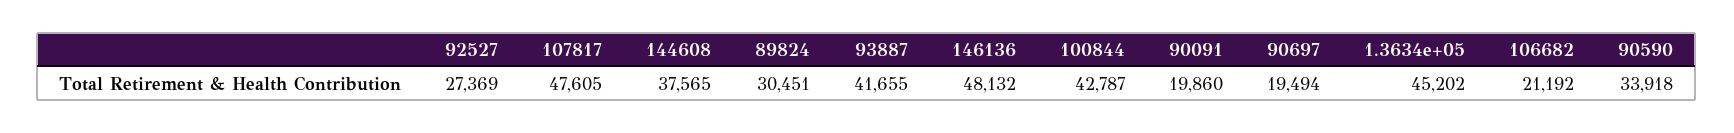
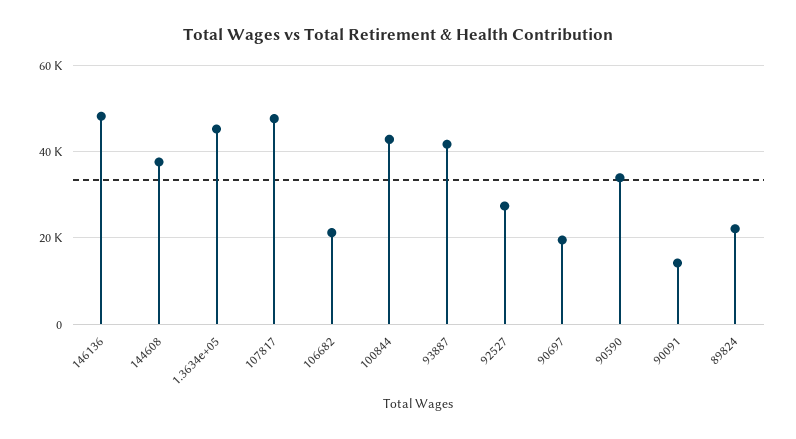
  {
    "92527": 27369,
    "107817": 47605,
    "144608": 37565,
-   "89824": 30451,
+   "89824": 22000,
    "93887": 41655,
    "146136": 48132,
    "100844": 42787,
-   "90091": 19860,
+   "90091": 14000,
    "90697": 19494,
    "1.3634e+05": 45202,
    "106682": 21192,
    "90590": 33918
  }

